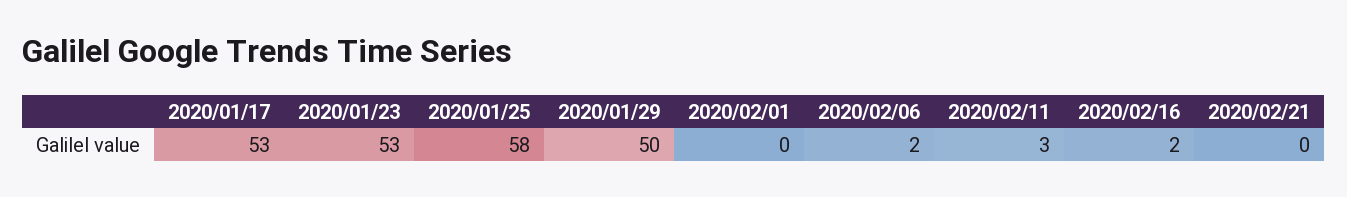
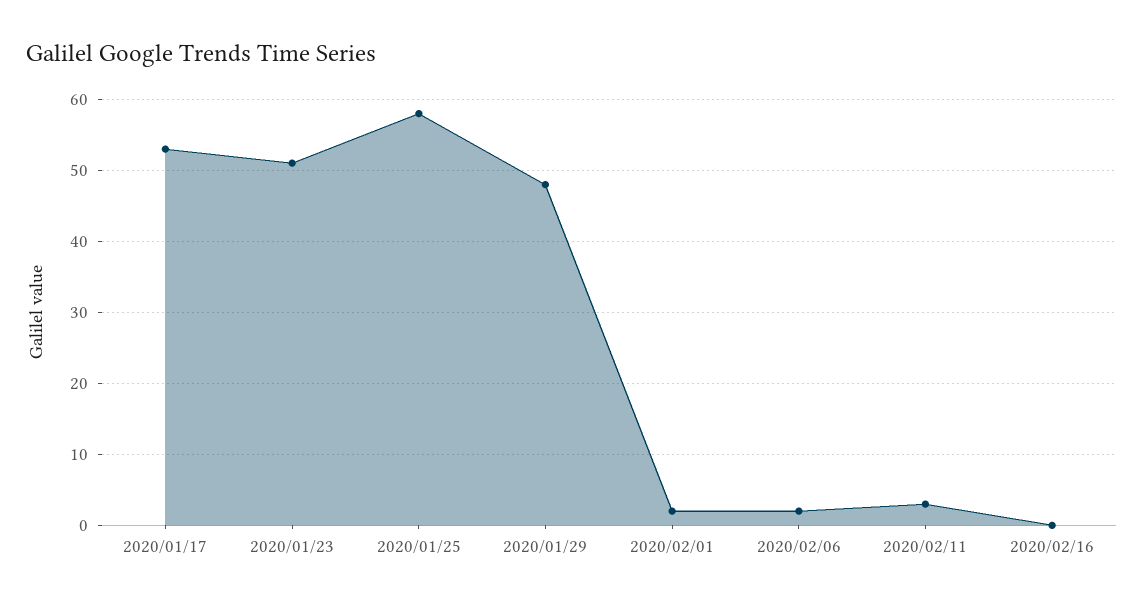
  {
    "2020/01/17": 53,
-   "2020/01/23": 53,
+   "2020/01/23": 51,
    "2020/01/25": 58,
-   "2020/01/29": 50,
+   "2020/01/29": 48,
-   "2020/02/01": 0,
+   "2020/02/01": 2,
    "2020/02/06": 2,
    "2020/02/11": 3,
-   "2020/02/16": 2,
+   "2020/02/16": 0
-   "2020/02/21": 0
  }

